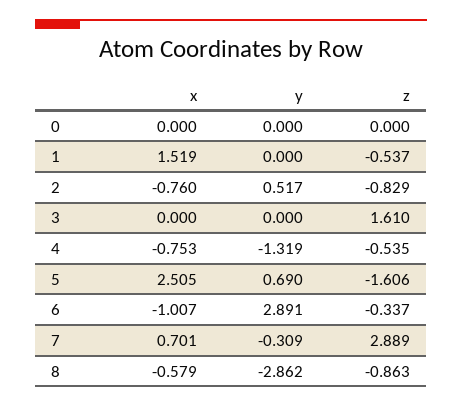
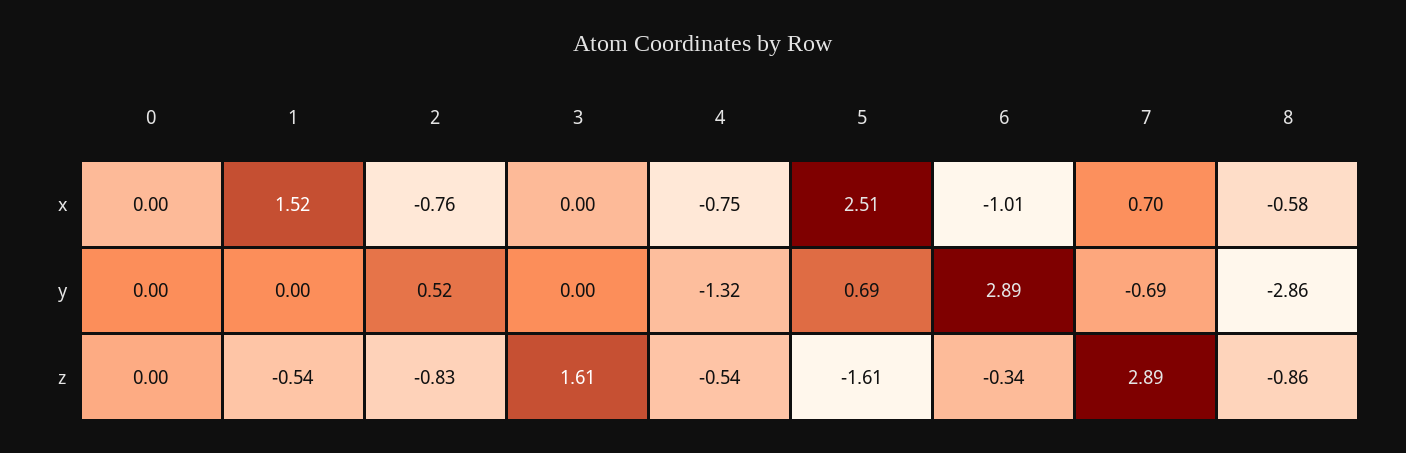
  {
    "x": {
      "0": 0,
      "1": 1.519,
      "2": -0.76,
      "3": 0,
      "4": -0.753,
      "5": 2.505,
      "6": -1.007,
      "7": 0.701,
      "8": -0.579
    },
    "y": {
      "0": 0,
      "1": 0,
      "2": 0.517,
      "3": 0,
      "4": -1.319,
      "5": 0.69,
      "6": 2.891,
-     "7": -0.309,
+     "7": -0.69,
      "8": -2.862
    },
    "z": {
      "0": 0,
      "1": -0.537,
      "2": -0.829,
      "3": 1.61,
      "4": -0.535,
      "5": -1.606,
      "6": -0.337,
      "7": 2.889,
      "8": -0.863
    }
  }

